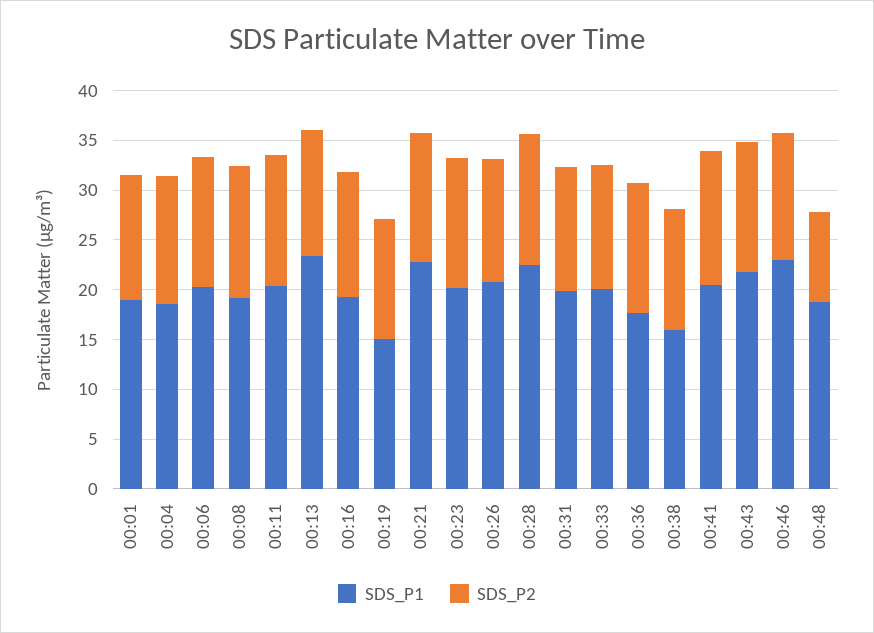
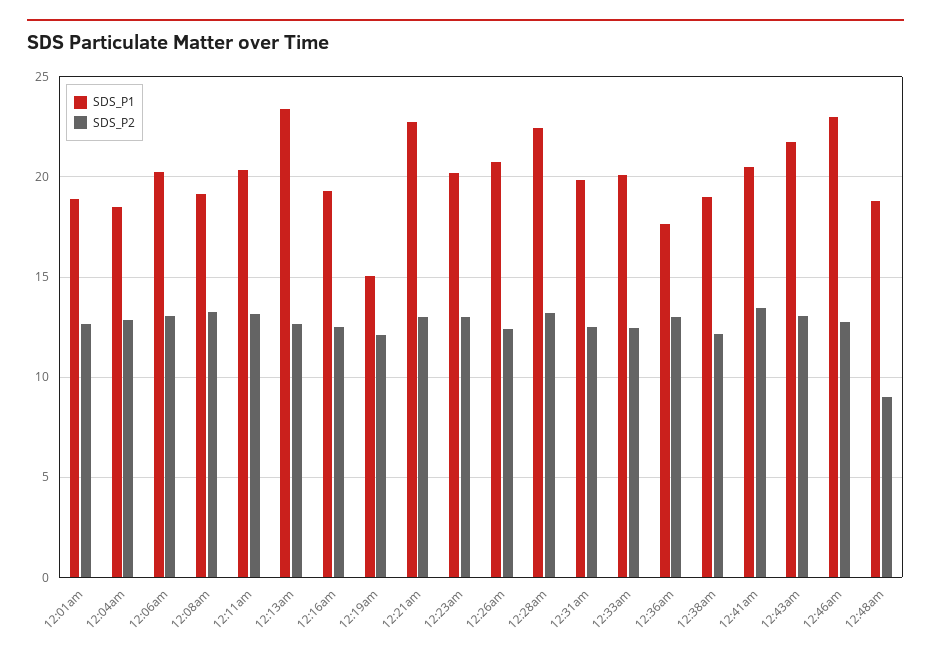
  {
    "SDS_P1": {
      "00:01": 19,
      "00:04": 18.5,
      "00:06": 20,
      "00:08": 19,
      "00:11": 20.5,
      "00:13": 23.5,
      "00:16": 19.5,
      "00:19": 15,
      "00:21": 23,
      "00:23": 20,
      "00:26": 21,
      "00:28": 22.5,
      "00:31": 20,
      "00:33": 20,
      "00:36": 17.5,
-     "00:38": 16,
+     "00:38": 19,
      "00:41": 20.5,
      "00:43": 21.5,
      "00:46": 23,
      "00:48": 19
    },
    "SDS_P2": {
      "00:01": 12.5,
      "00:04": 13,
      "00:06": 13,
      "00:08": 13,
      "00:11": 13,
      "00:13": 12.5,
      "00:16": 12.5,
      "00:19": 12,
      "00:21": 13,
      "00:23": 13,
      "00:26": 12.5,
      "00:28": 13,
      "00:31": 12.5,
      "00:33": 12.5,
      "00:36": 13,
      "00:38": 12,
      "00:41": 13.5,
      "00:43": 13,
      "00:46": 12.5,
      "00:48": 9
    }
  }

